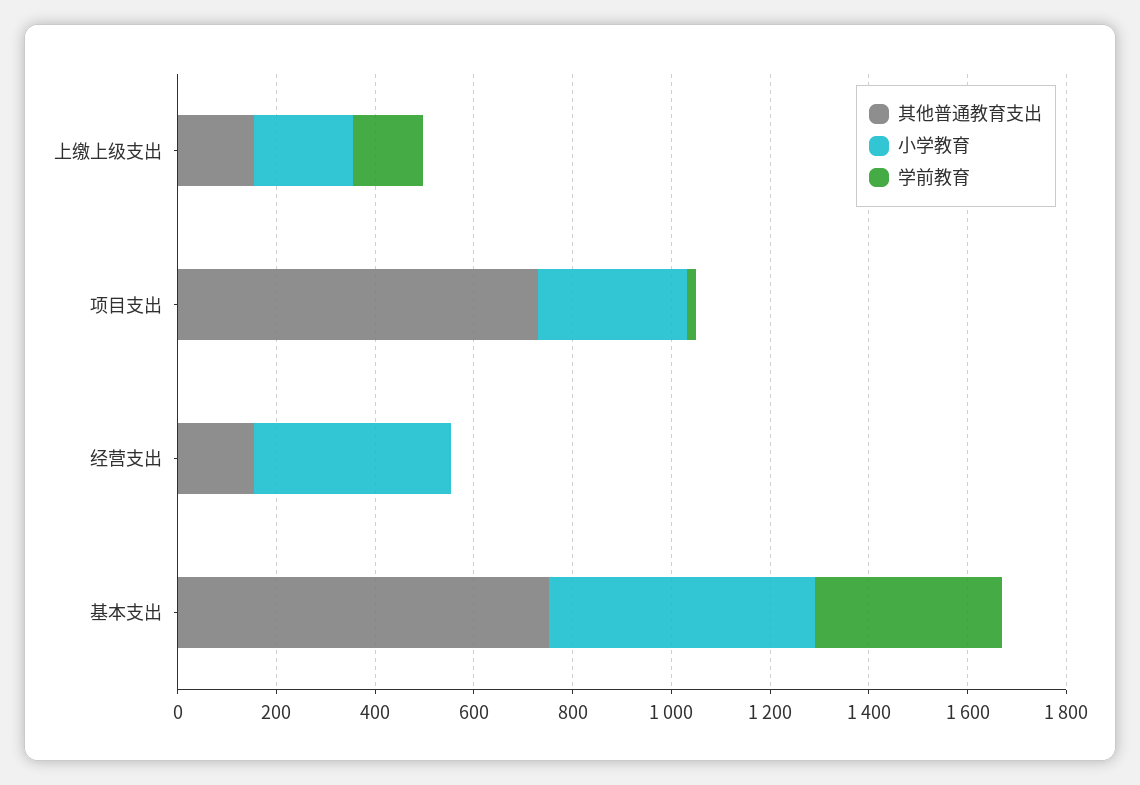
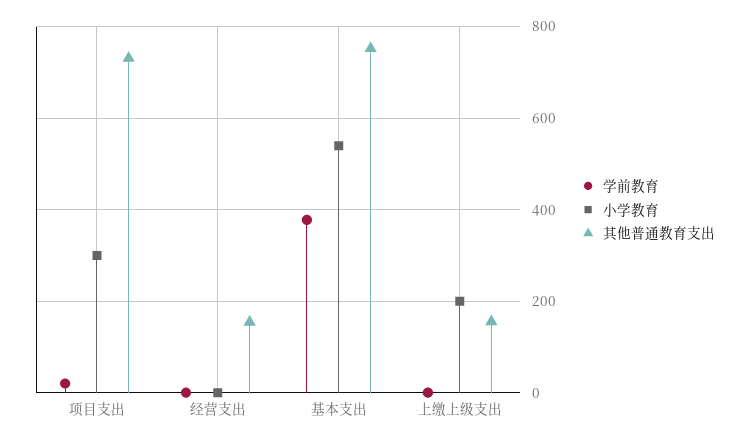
  {
    "其他普通教育支出": {
      "上缴上级支出": 160,
      "项目支出": 740,
      "经营支出": 160,
      "基本支出": 760
    },
    "小学教育": {
      "上缴上级支出": 200,
      "项目支出": 300,
-     "经营支出": 400,
+     "经营支出": 0,
      "基本支出": 540
    },
    "学前教育": {
-     "上缴上级支出": 150,
+     "上缴上级支出": 0,
      "项目支出": 20,
      "经营支出": 0,
      "基本支出": 380
    }
  }

